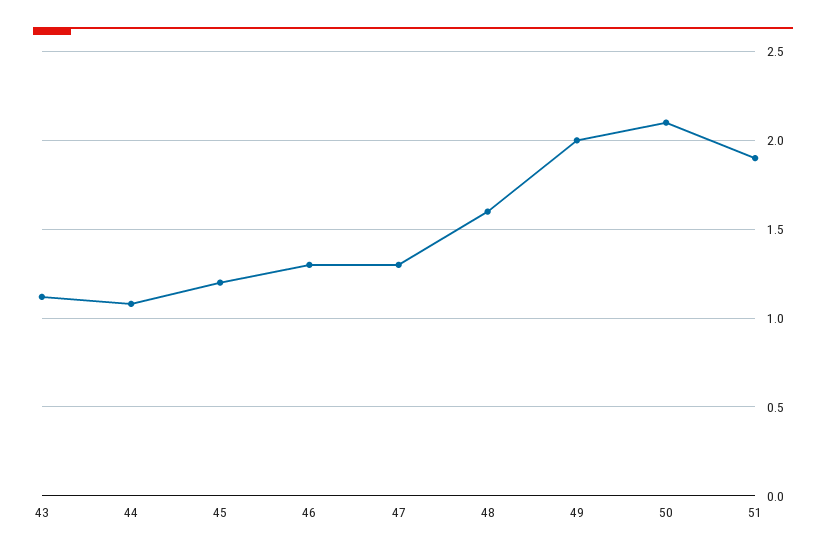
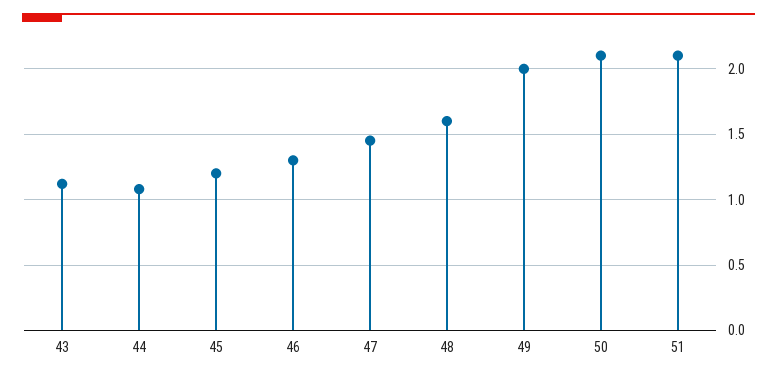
  {
    "43": 1.1,
    "44": 1.1,
    "45": 1.2,
    "46": 1.3,
-   "47": 1.3,
+   "47": 1.45,
    "48": 1.6,
    "49": 2,
    "50": 2.1,
-   "51": 1.9
+   "51": 2.1
  }

